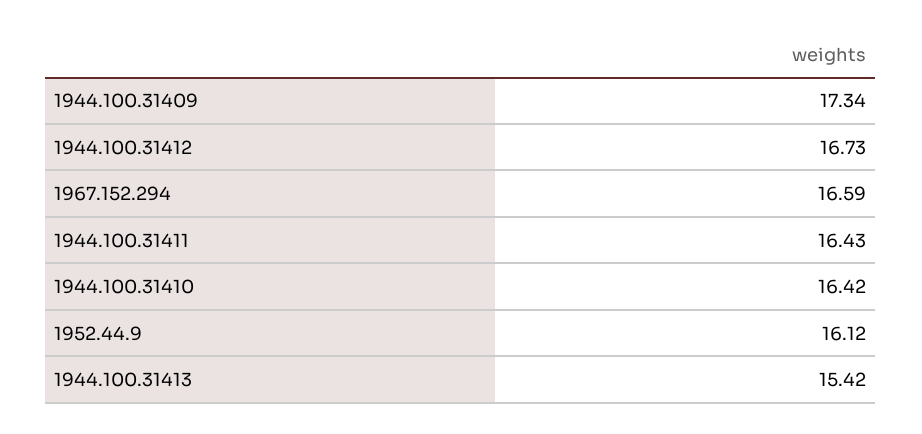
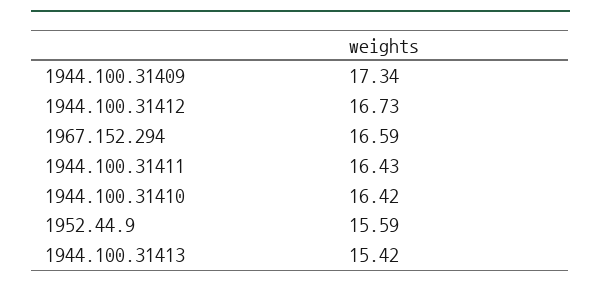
  {
    "1944.100.31409": 17.34,
    "1944.100.31412": 16.73,
    "1967.152.294": 16.59,
    "1944.100.31411": 16.43,
    "1944.100.31410": 16.42,
-   "1952.44.9": 16.12,
+   "1952.44.9": 15.59,
    "1944.100.31413": 15.42
  }

